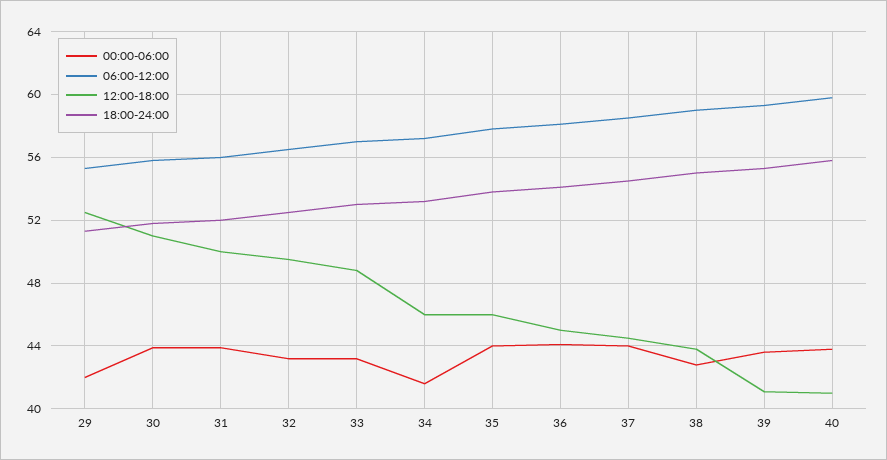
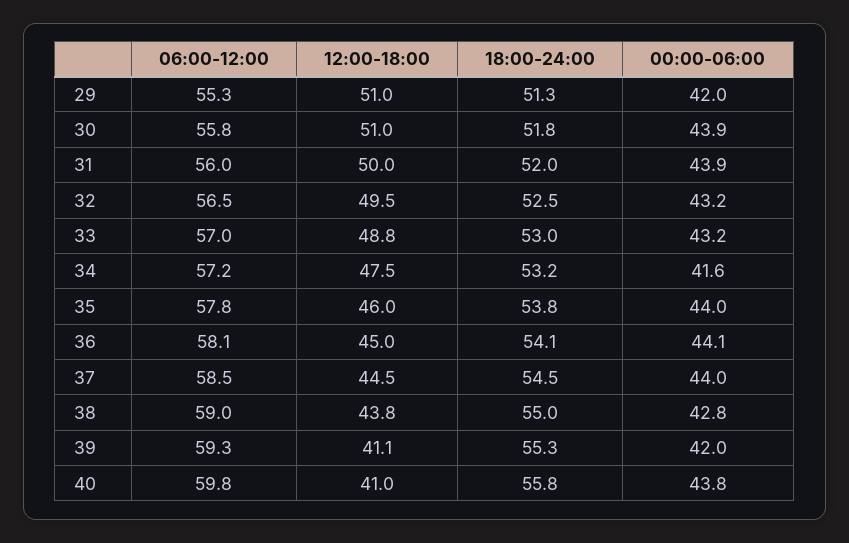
  {
    "00:00-06:00": {
      "29": 42,
      "30": 43.9,
      "31": 43.9,
      "32": 43.2,
      "33": 43.2,
      "34": 41.6,
      "35": 44,
      "36": 44.1,
      "37": 44,
      "38": 42.8,
-     "39": 43.5,
+     "39": 42,
      "40": 43.8
    },
    "06:00-12:00": {
      "29": 55.3,
      "30": 55.8,
      "31": 56,
      "32": 56.5,
      "33": 57,
      "34": 57.2,
      "35": 57.8,
      "36": 58.1,
      "37": 58.5,
      "38": 59,
      "39": 59.3,
      "40": 59.8
    },
    "12:00-18:00": {
-     "29": 52.5,
+     "29": 51,
      "30": 51,
      "31": 50,
      "32": 49.5,
      "33": 48.8,
-     "34": 46,
+     "34": 47.5,
      "35": 46,
      "36": 45,
      "37": 44.5,
      "38": 43.8,
      "39": 41.1,
      "40": 41
    },
    "18:00-24:00": {
      "29": 51.3,
      "30": 51.8,
      "31": 52,
      "32": 52.5,
      "33": 53,
      "34": 53.2,
      "35": 53.8,
      "36": 54.1,
      "37": 54.5,
      "38": 55,
      "39": 55.3,
      "40": 55.8
    }
  }

